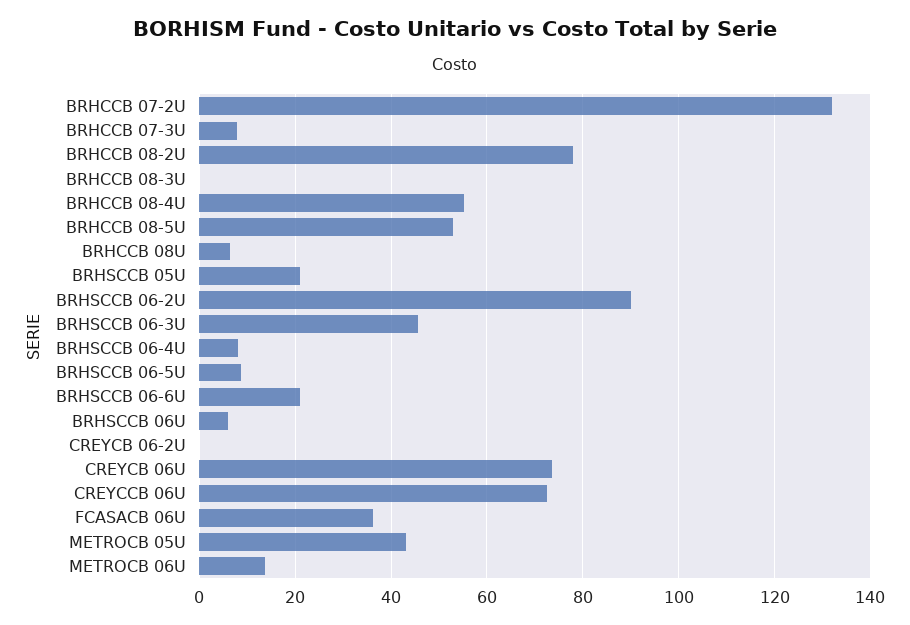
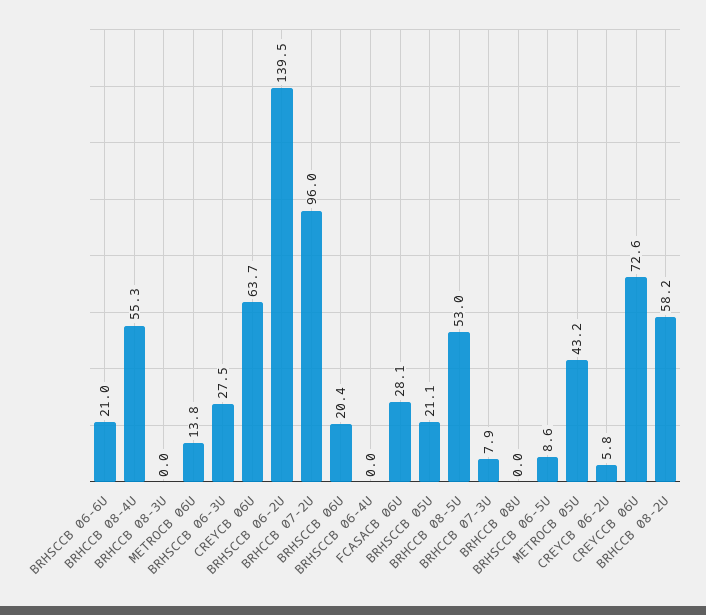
  {
-   "BRHCCB 07-2U": 132,
+   "BRHCCB 07-2U": 96,
    "BRHCCB 07-3U": 7.9,
-   "BRHCCB 08-2U": 78,
+   "BRHCCB 08-2U": 58.2,
    "BRHCCB 08-3U": 0,
    "BRHCCB 08-4U": 55.3,
    "BRHCCB 08-5U": 53,
-   "BRHCCB 08U": 6,
+   "BRHCCB 08U": 0,
    "BRHSCCB 05U": 21.1,
-   "BRHSCCB 06-2U": 90,
+   "BRHSCCB 06-2U": 139.5,
-   "BRHSCCB 06-3U": 46,
+   "BRHSCCB 06-3U": 27.5,
-   "BRHSCCB 06-4U": 8,
+   "BRHSCCB 06-4U": 0,
    "BRHSCCB 06-5U": 8.6,
    "BRHSCCB 06-6U": 21,
-   "BRHSCCB 06U": 6,
+   "BRHSCCB 06U": 20.4,
-   "CREYCB 06-2U": 0,
+   "CREYCB 06-2U": 5.8,
-   "CREYCB 06U": 74,
+   "CREYCB 06U": 63.7,
    "CREYCCB 06U": 72.6,
-   "FCASACB 06U": 36,
+   "FCASACB 06U": 28.1,
    "METROCB 05U": 43.2,
    "METROCB 06U": 13.8
  }

